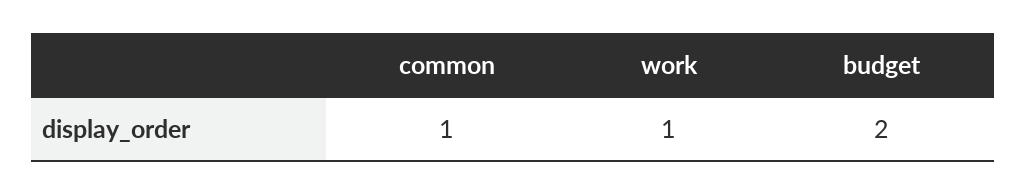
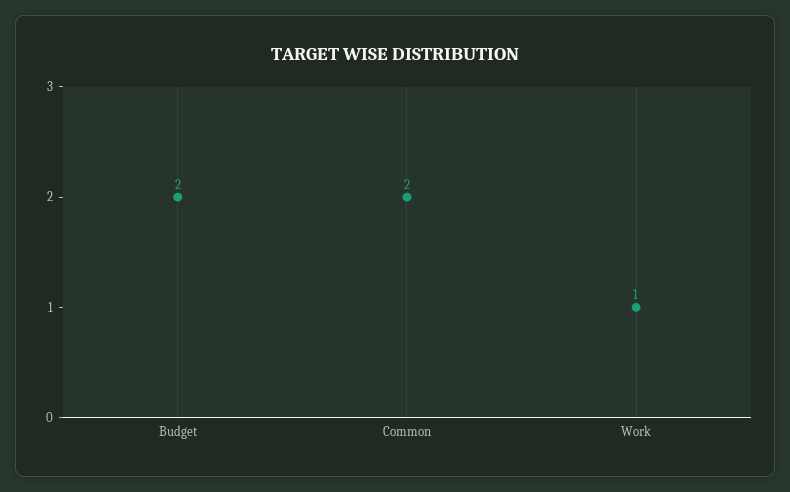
  {
-   "common": 1,
+   "common": 2,
    "work": 1,
    "budget": 2
  }

